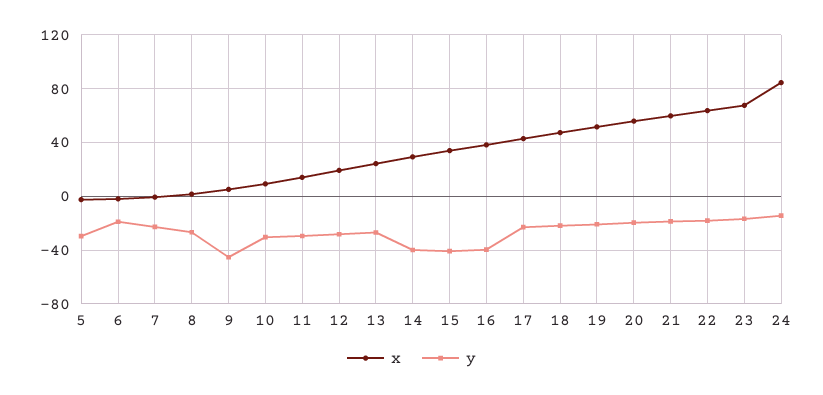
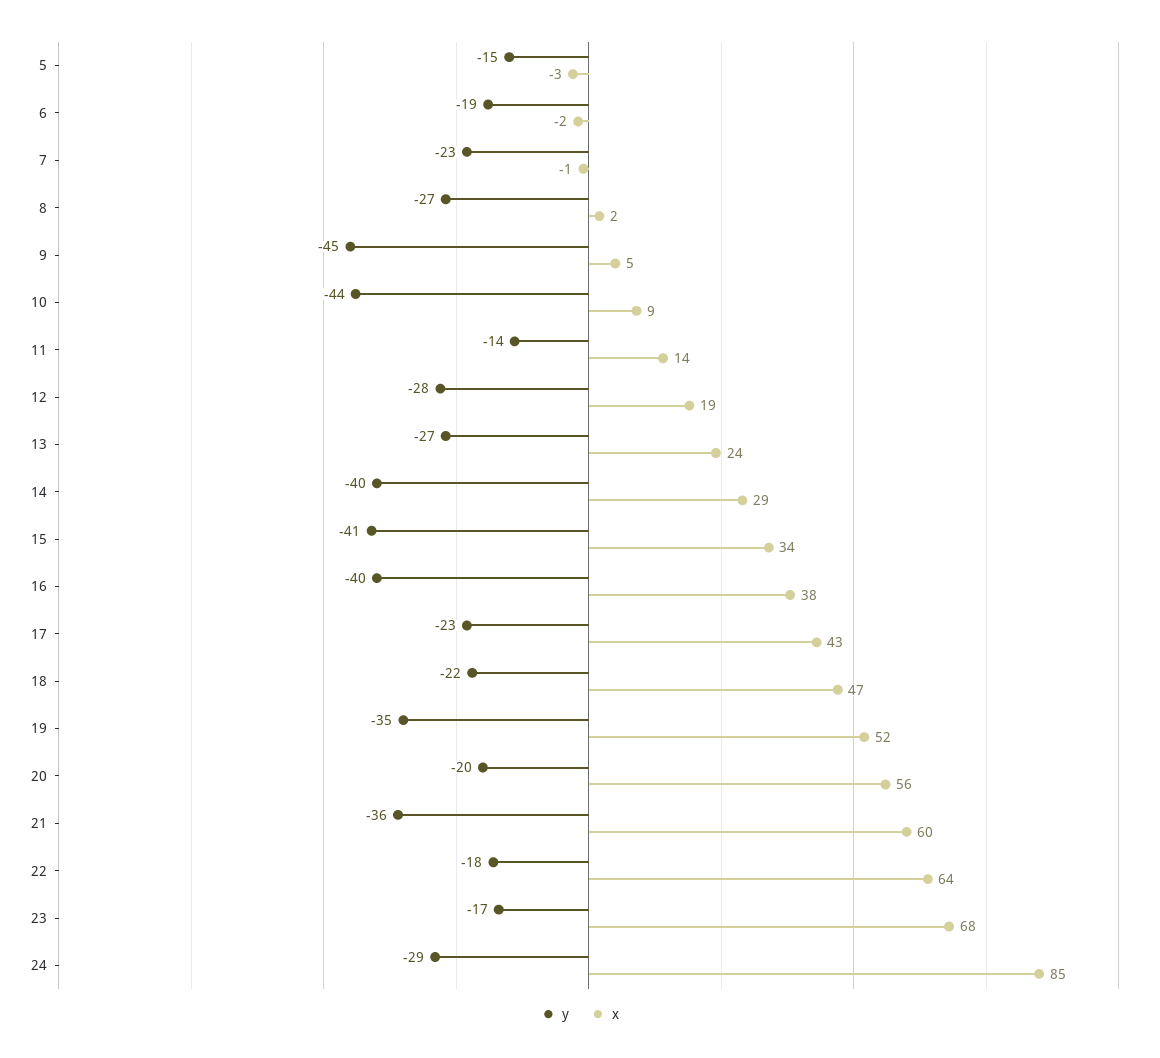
  {
    "x": {
      "5": -3,
      "6": -2,
      "7": -1,
      "8": 2,
      "9": 5,
      "10": 9,
      "11": 14,
      "12": 19,
      "13": 24,
      "14": 29,
      "15": 34,
      "16": 38,
      "17": 43,
      "18": 47,
      "19": 52,
      "20": 56,
      "21": 60,
      "22": 64,
      "23": 68,
      "24": 85
    },
    "y": {
-     "5": -30,
+     "5": -15,
      "6": -19,
      "7": -23,
      "8": -27,
      "9": -45,
-     "10": -30,
+     "10": -44,
-     "11": -30,
+     "11": -14,
      "12": -28,
      "13": -27,
      "14": -40,
      "15": -41,
      "16": -40,
      "17": -23,
      "18": -22,
-     "19": -20,
+     "19": -35,
      "20": -20,
-     "21": -20,
+     "21": -36,
      "22": -18,
      "23": -17,
-     "24": -15
+     "24": -29
    }
  }

